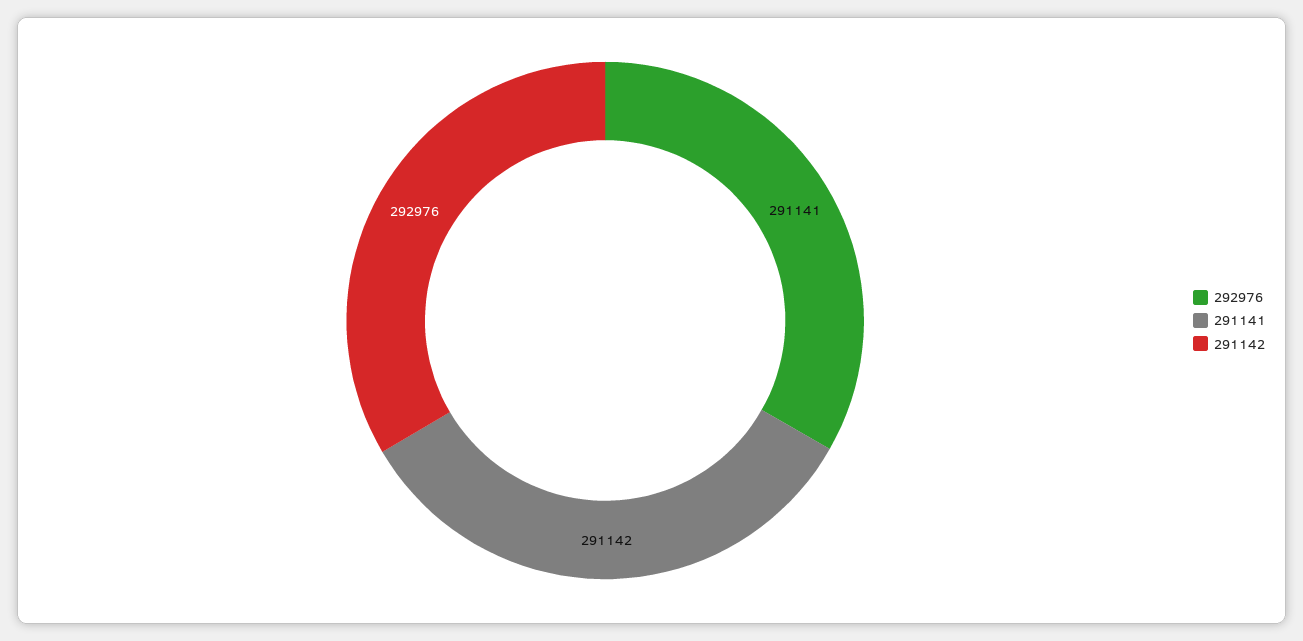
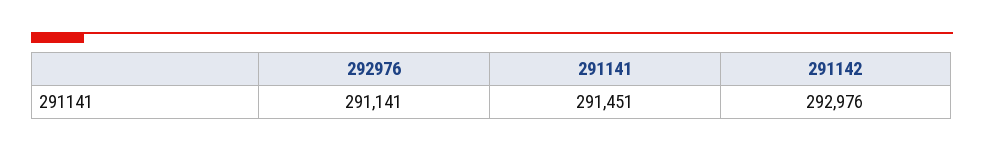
  {
    "292976": 291141,
-   "291141": 291142,
+   "291141": 291451,
    "291142": 292976
  }

